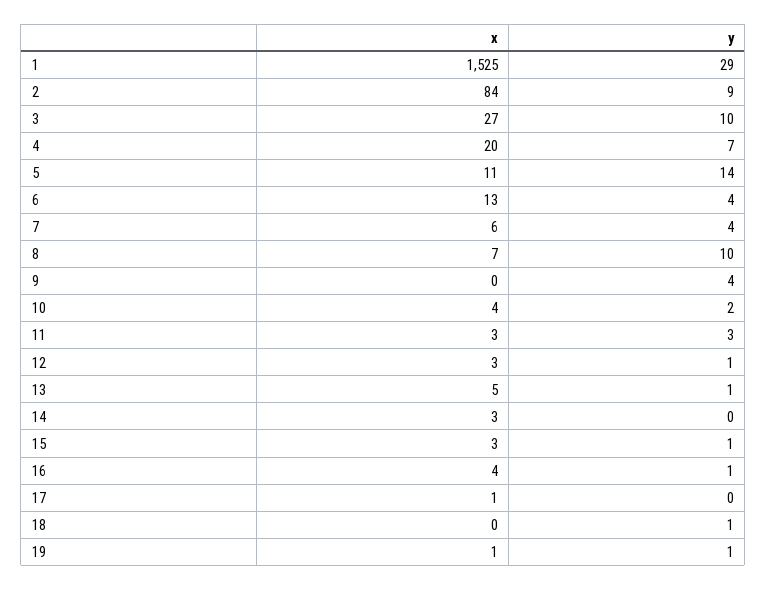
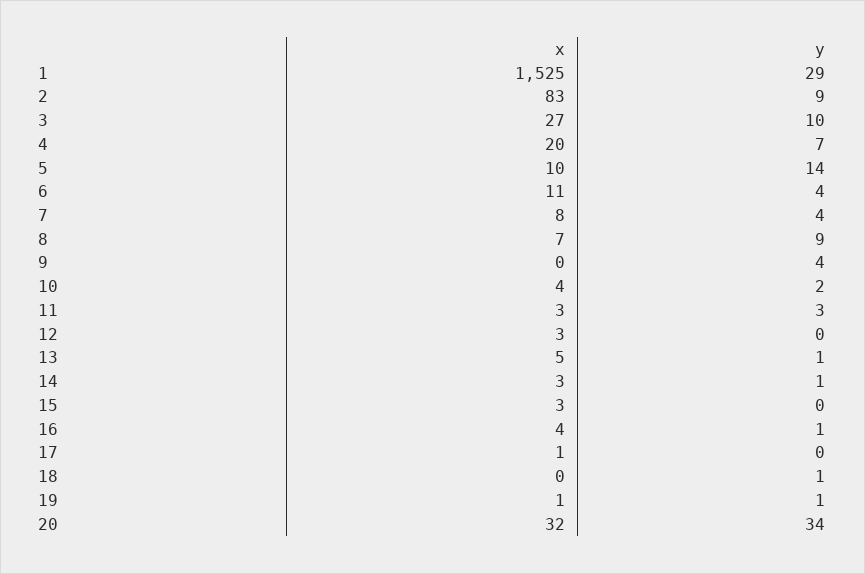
  {
    "x": {
      "1": 1525,
-     "2": 84,
+     "2": 83,
      "3": 27,
      "4": 20,
-     "5": 11,
+     "5": 10,
-     "6": 13,
+     "6": 11,
-     "7": 6,
+     "7": 8,
      "8": 7,
      "9": 0,
      "10": 4,
      "11": 3,
      "12": 3,
      "13": 5,
      "14": 3,
      "15": 3,
      "16": 4,
      "17": 1,
      "18": 0,
-     "19": 1
+     "19": 1,
+     "20": 32
    },
    "y": {
      "1": 29,
      "2": 9,
      "3": 10,
      "4": 7,
      "5": 14,
      "6": 4,
      "7": 4,
-     "8": 10,
+     "8": 9,
      "9": 4,
      "10": 2,
      "11": 3,
-     "12": 1,
+     "12": 0,
      "13": 1,
-     "14": 0,
+     "14": 1,
-     "15": 1,
+     "15": 0,
      "16": 1,
      "17": 0,
      "18": 1,
-     "19": 1
+     "19": 1,
+     "20": 34
    }
  }

